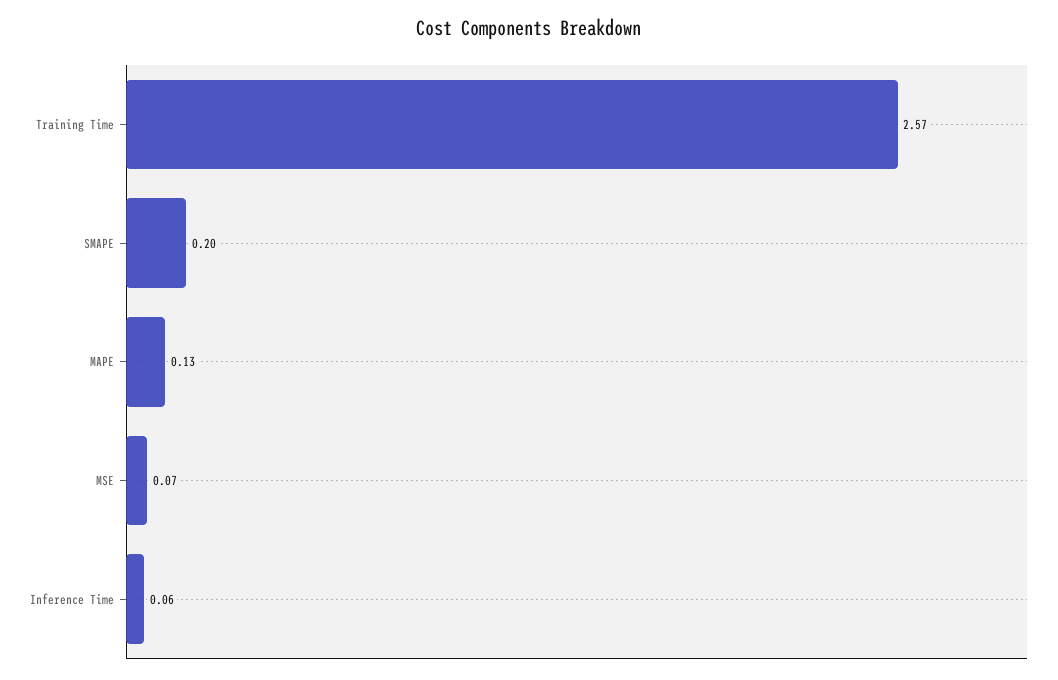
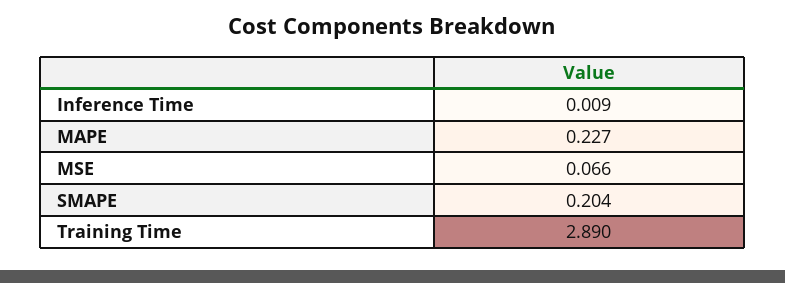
  {
-   "Training Time": 2.57,
+   "Training Time": 2.89,
    "SMAPE": 0.204,
-   "MAPE": 0.13,
+   "MAPE": 0.227,
    "MSE": 0.066,
-   "Inference Time": 0.06
+   "Inference Time": 0.009
  }

